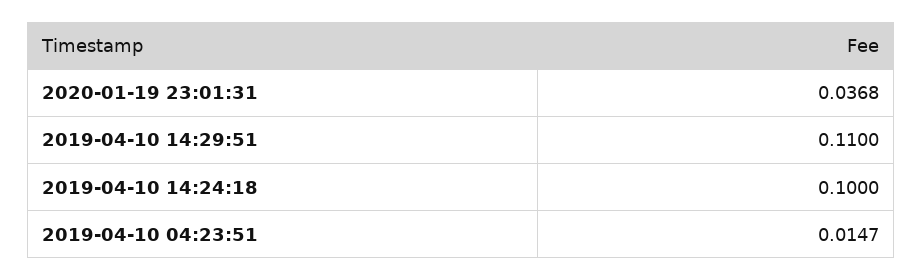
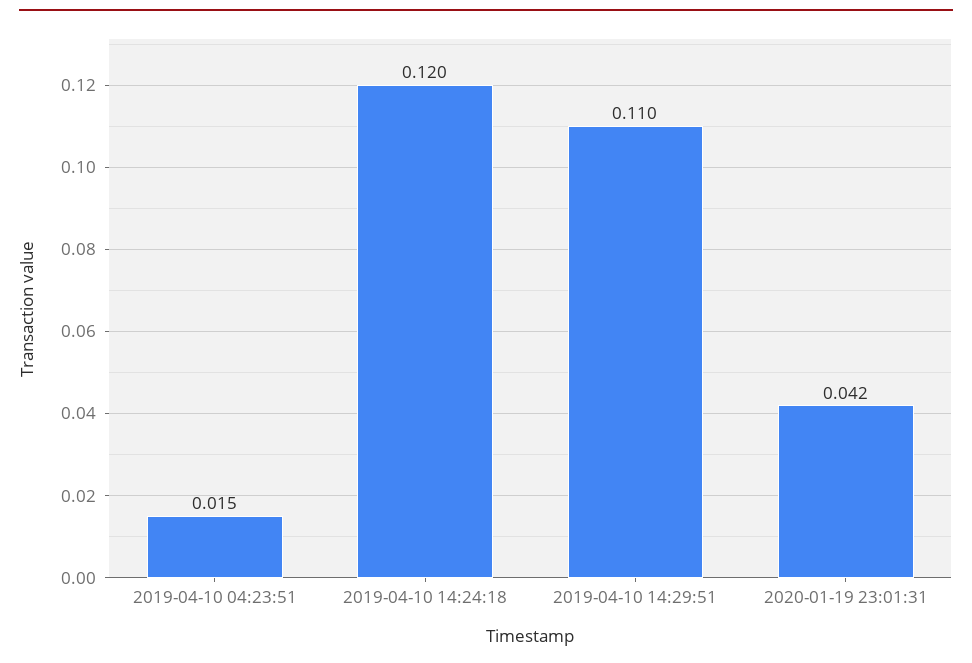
  {
-   "2020-01-19 23:01:31": 0.0368,
+   "2020-01-19 23:01:31": 0.042,
    "2019-04-10 14:29:51": 0.11,
-   "2019-04-10 14:24:18": 0.1,
+   "2019-04-10 14:24:18": 0.12,
    "2019-04-10 04:23:51": 0.0147
  }

